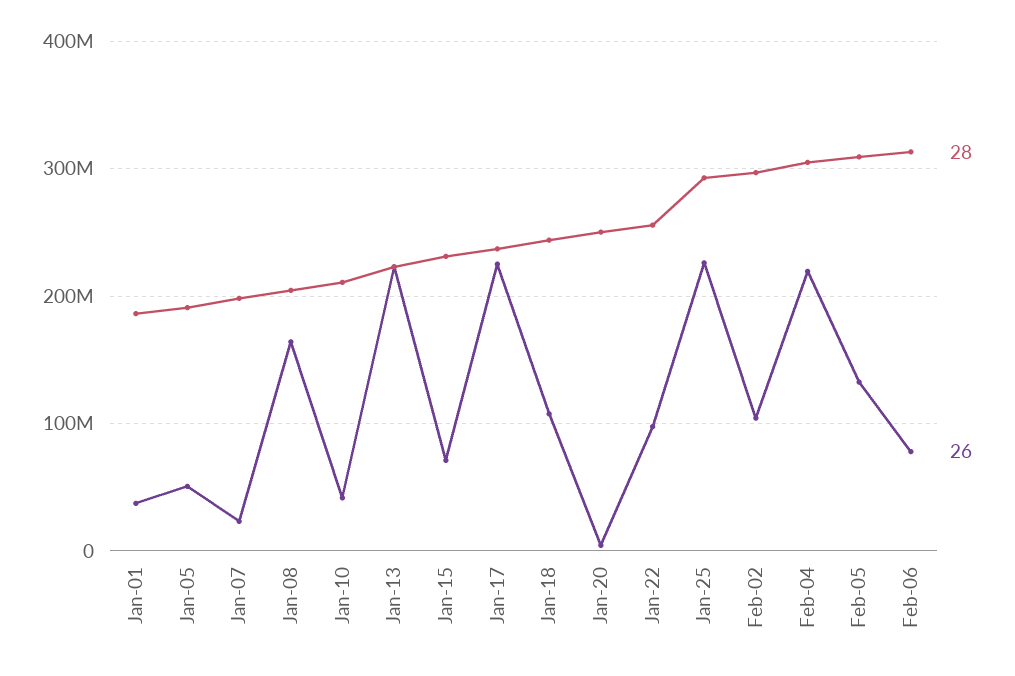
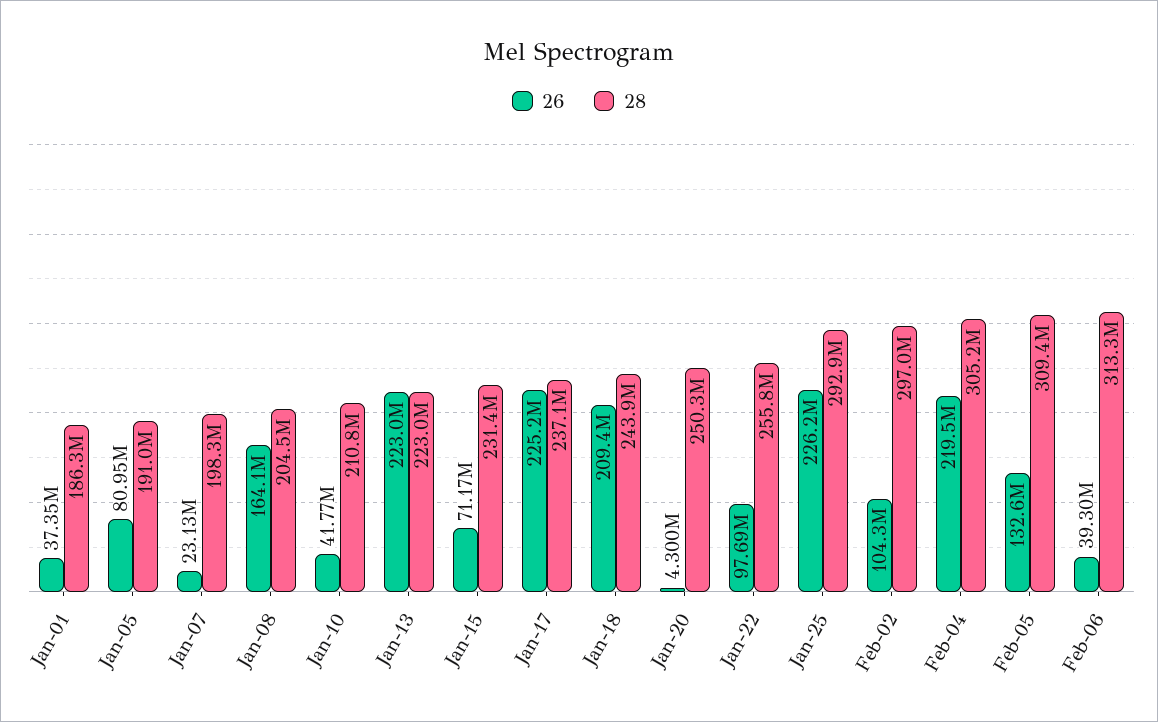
  {
    "28": {
      "Jan-01": 186300000,
      "Jan-05": 191000000,
      "Jan-07": 198300000,
      "Jan-08": 204500000,
      "Jan-10": 210800000,
      "Jan-13": 223000000,
      "Jan-15": 231400000,
      "Jan-17": 237100000,
      "Jan-18": 243900000,
      "Jan-20": 250300000,
      "Jan-22": 255800000,
      "Jan-25": 292900000,
      "Feb-02": 297000000,
      "Feb-04": 305200000,
      "Feb-05": 309400000,
      "Feb-06": 313300000
    },
    "26": {
      "Jan-01": 37350000,
-     "Jan-05": 50000000,
+     "Jan-05": 80950000,
      "Jan-07": 23130000,
      "Jan-08": 164100000,
      "Jan-10": 41770000,
      "Jan-13": 223000000,
      "Jan-15": 71170000,
      "Jan-17": 225200000,
-     "Jan-18": 110000000,
+     "Jan-18": 209400000,
      "Jan-20": 4300000,
      "Jan-22": 97690000,
      "Jan-25": 226200000,
      "Feb-02": 104300000,
      "Feb-04": 219500000,
      "Feb-05": 132600000,
-     "Feb-06": 80000000
+     "Feb-06": 39300000
    }
  }

